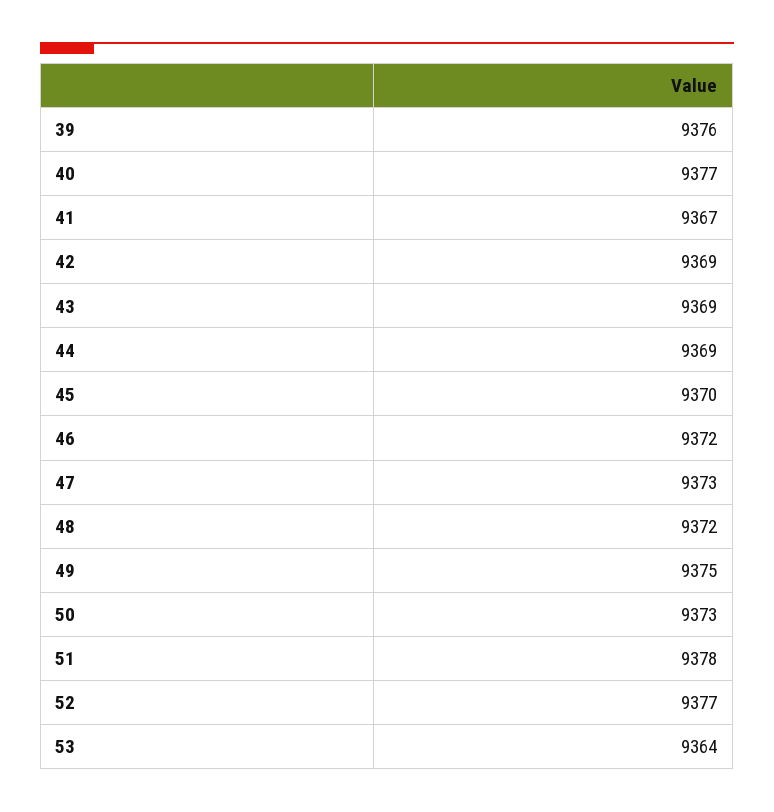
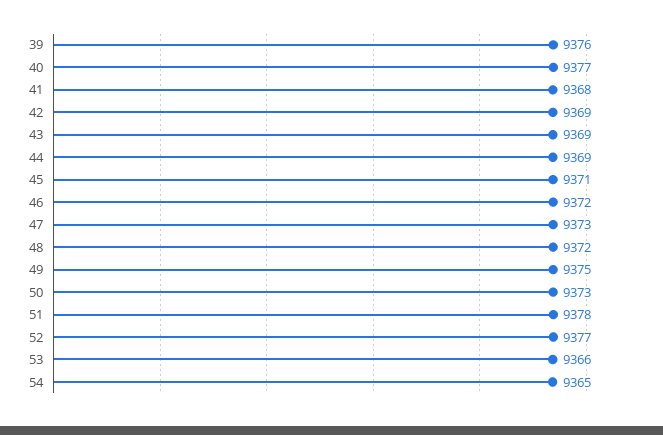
  {
    "39": 9376,
    "40": 9377,
-   "41": 9367,
+   "41": 9368,
    "42": 9369,
    "43": 9369,
    "44": 9369,
-   "45": 9370,
+   "45": 9371,
    "46": 9372,
    "47": 9373,
    "48": 9372,
    "49": 9375,
    "50": 9373,
    "51": 9378,
    "52": 9377,
-   "53": 9364
+   "53": 9366,
+   "54": 9365
  }

